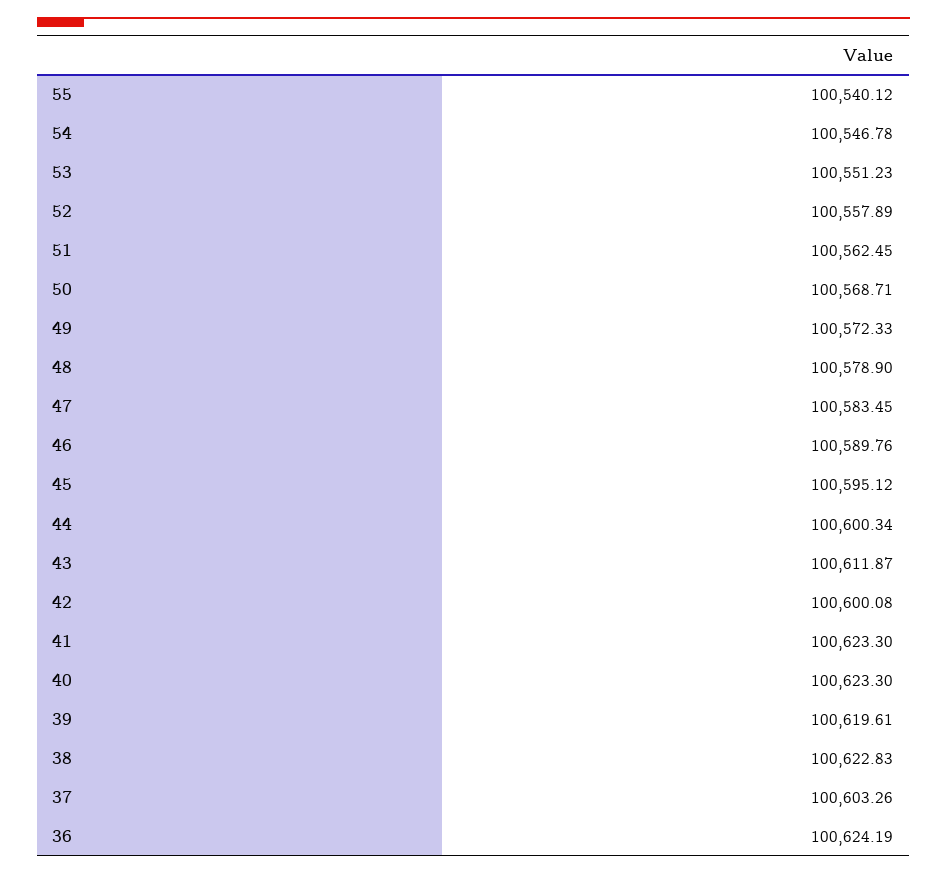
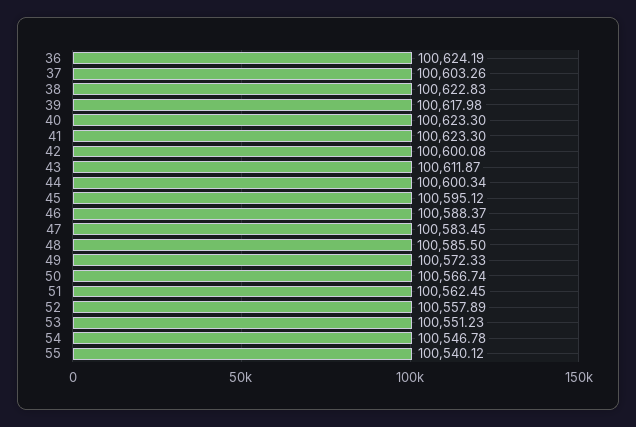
  {
    "55": 100540.12,
    "54": 100546.78,
    "53": 100551.23,
    "52": 100557.89,
    "51": 100562.45,
-   "50": 100568.71,
+   "50": 100566.74,
    "49": 100572.33,
-   "48": 100578.9,
+   "48": 100585.5,
    "47": 100583.45,
-   "46": 100589.76,
+   "46": 100588.37,
    "45": 100595.12,
    "44": 100600.34,
    "43": 100611.87,
    "42": 100600.08,
    "41": 100623.3,
    "40": 100623.3,
-   "39": 100619.61,
+   "39": 100617.98,
    "38": 100622.83,
    "37": 100603.26,
    "36": 100624.19
  }

